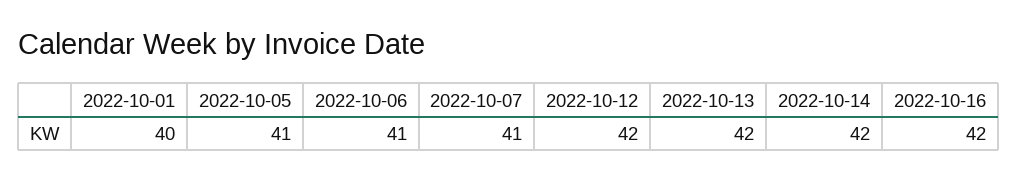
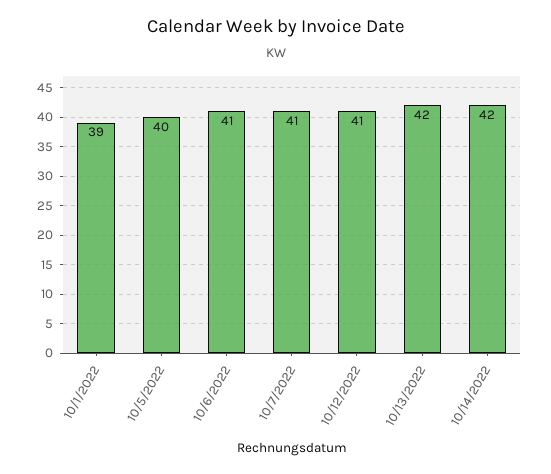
  {
-   "2022-10-01": 40,
+   "2022-10-01": 39,
-   "2022-10-05": 41,
+   "2022-10-05": 40,
    "2022-10-06": 41,
    "2022-10-07": 41,
-   "2022-10-12": 42,
+   "2022-10-12": 41,
    "2022-10-13": 42,
-   "2022-10-14": 42,
+   "2022-10-14": 42
-   "2022-10-16": 42
  }

